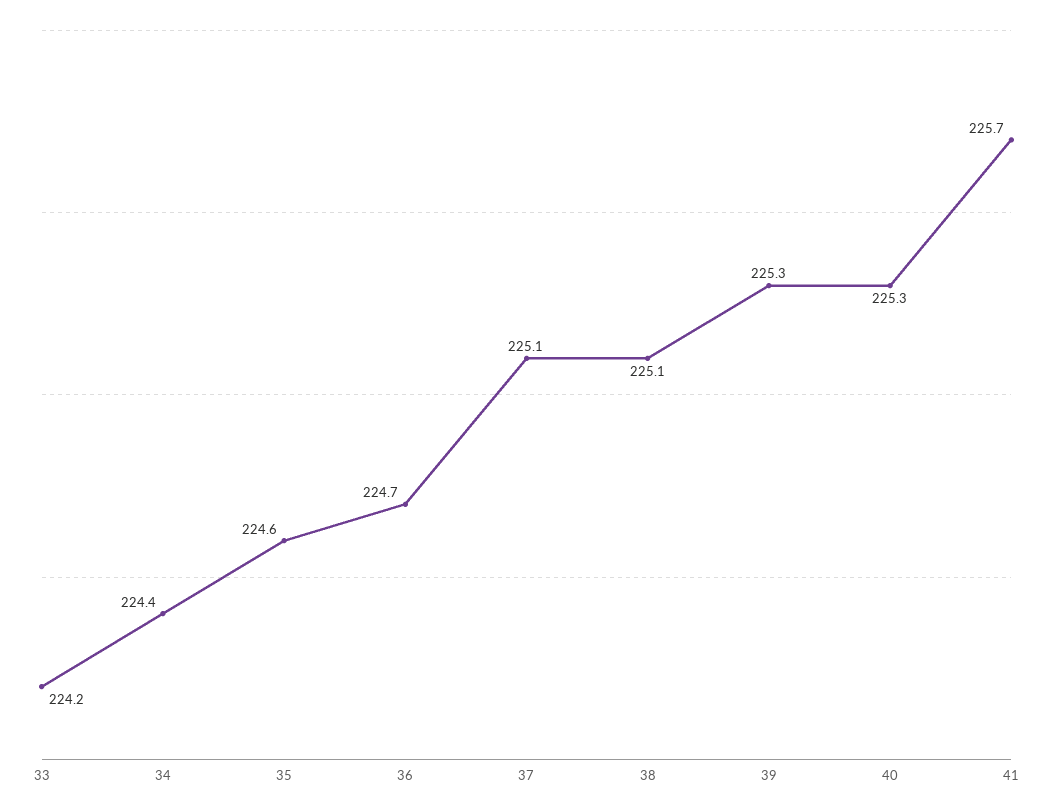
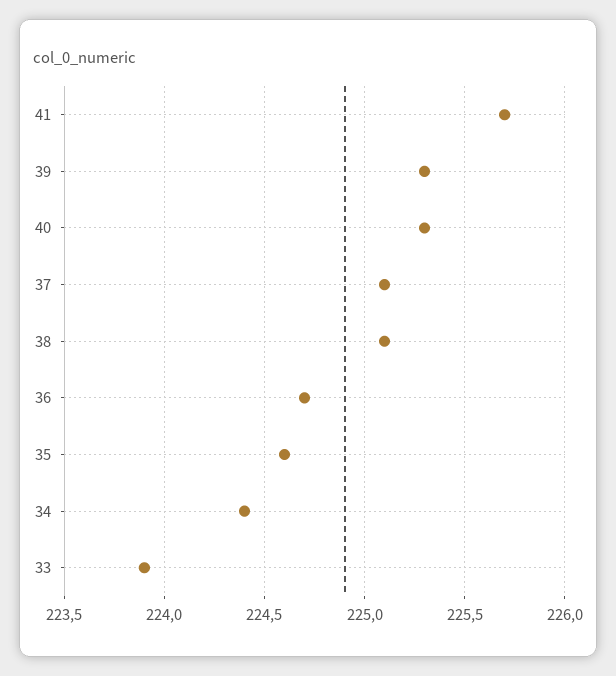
  {
-   "33": 224.2,
+   "33": 223.9,
    "34": 224.4,
    "35": 224.6,
    "36": 224.7,
    "37": 225.1,
    "38": 225.1,
    "39": 225.3,
    "40": 225.3,
    "41": 225.7
  }

